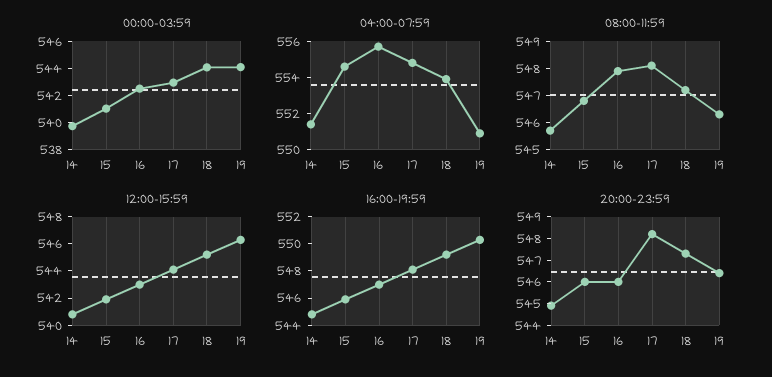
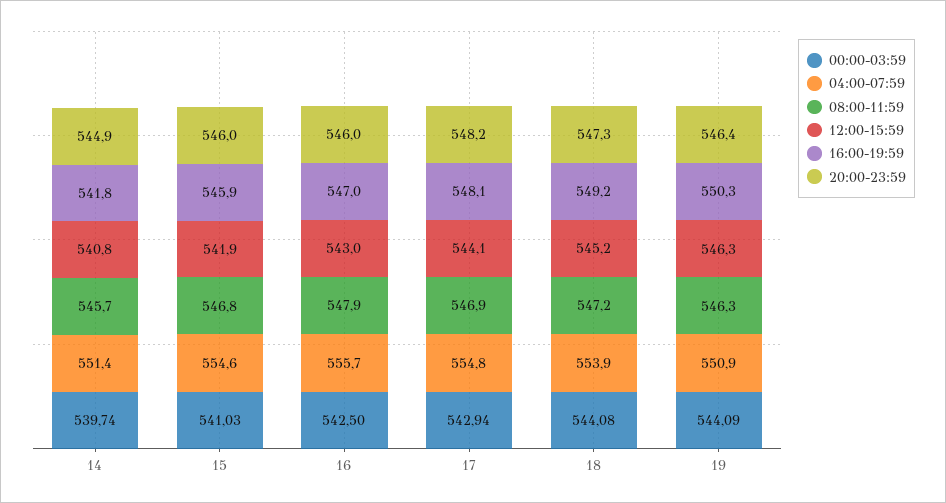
  {
    "00:00-03:59": {
      "14": 539.74,
      "15": 541.03,
      "16": 542.5,
      "17": 542.94,
      "18": 544.08,
      "19": 544.09
    },
    "04:00-07:59": {
      "14": 551.4,
      "15": 554.6,
      "16": 555.7,
      "17": 554.8,
      "18": 553.9,
      "19": 550.9
    },
    "08:00-11:59": {
      "14": 545.7,
      "15": 546.8,
      "16": 547.9,
-     "17": 548,
+     "17": 546.9,
      "18": 547.2,
      "19": 546.3
    },
    "12:00-15:59": {
      "14": 540.8,
      "15": 541.9,
      "16": 543,
      "17": 544.1,
      "18": 545.2,
      "19": 546.3
    },
    "16:00-19:59": {
-     "14": 545,
+     "14": 541.8,
      "15": 545.9,
      "16": 547,
      "17": 548.1,
      "18": 549.2,
      "19": 550.3
    },
    "20:00-23:59": {
      "14": 544.9,
      "15": 546,
      "16": 546,
      "17": 548.2,
      "18": 547.3,
      "19": 546.4
    }
  }

